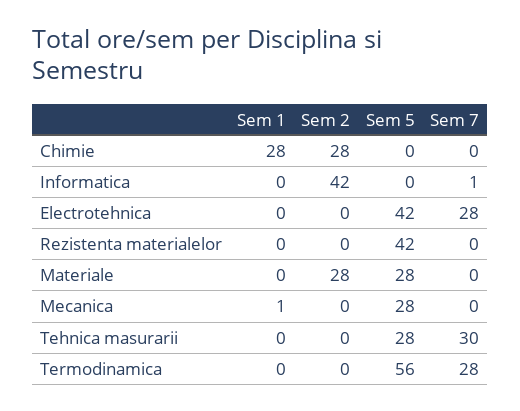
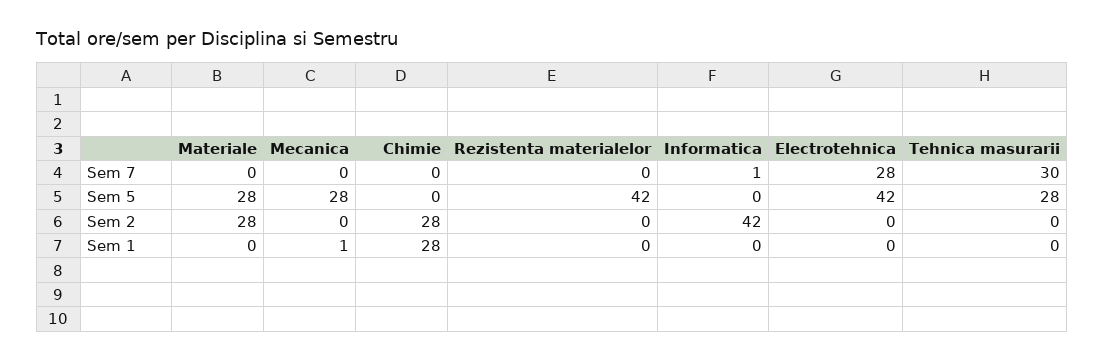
  {
    "Sem 1": {
      "Chimie": 28,
      "Informatica": 0,
      "Electrotehnica": 0,
      "Rezistenta materialelor": 0,
      "Materiale": 0,
      "Mecanica": 1,
-     "Tehnica masurarii": 0,
+     "Tehnica masurarii": 0
-     "Termodinamica": 0
    },
    "Sem 2": {
      "Chimie": 28,
      "Informatica": 42,
      "Electrotehnica": 0,
      "Rezistenta materialelor": 0,
      "Materiale": 28,
      "Mecanica": 0,
-     "Tehnica masurarii": 0,
+     "Tehnica masurarii": 0
-     "Termodinamica": 0
    },
    "Sem 5": {
      "Chimie": 0,
      "Informatica": 0,
      "Electrotehnica": 42,
      "Rezistenta materialelor": 42,
      "Materiale": 28,
      "Mecanica": 28,
-     "Tehnica masurarii": 28,
+     "Tehnica masurarii": 28
-     "Termodinamica": 56
    },
    "Sem 7": {
      "Chimie": 0,
      "Informatica": 1,
      "Electrotehnica": 28,
      "Rezistenta materialelor": 0,
      "Materiale": 0,
      "Mecanica": 0,
-     "Tehnica masurarii": 30,
+     "Tehnica masurarii": 30
-     "Termodinamica": 28
    }
  }

